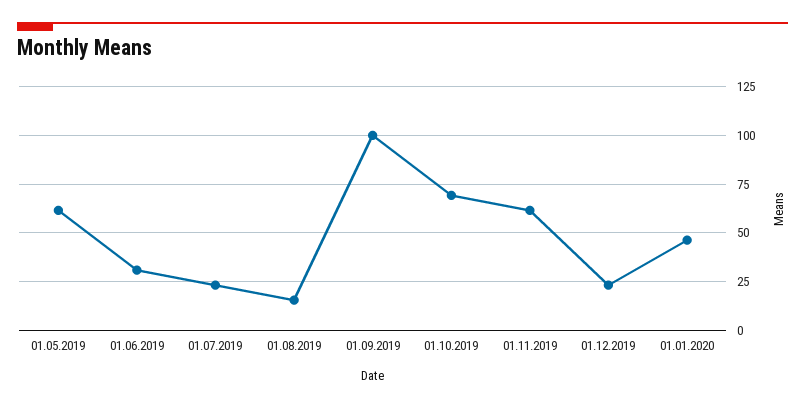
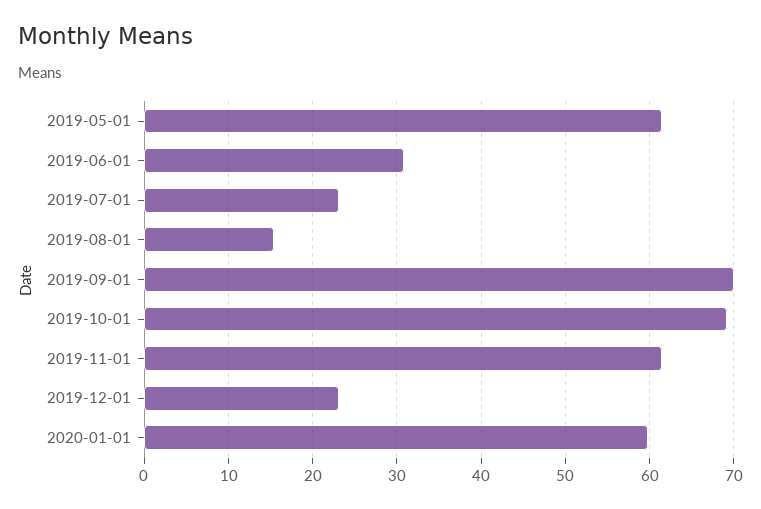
  {
    "01.05.2019": 62,
    "01.06.2019": 31,
    "01.07.2019": 23,
    "01.08.2019": 15,
-   "01.09.2019": 100,
+   "01.09.2019": 70,
    "01.10.2019": 69,
    "01.11.2019": 62,
    "01.12.2019": 23,
-   "01.01.2020": 45
+   "01.01.2020": 60
  }

